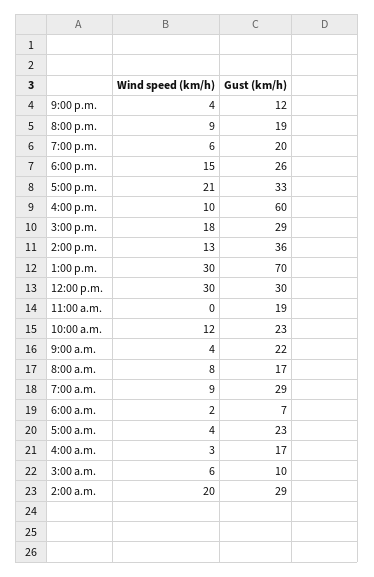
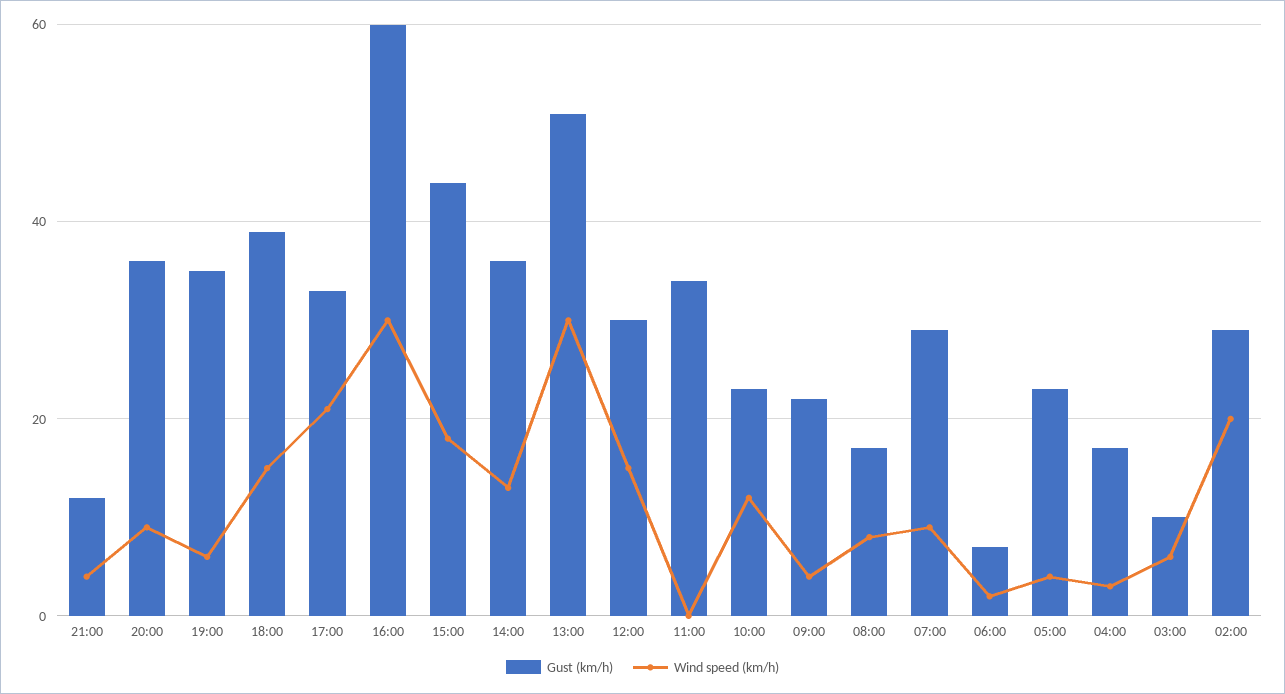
  {
    "Wind speed (km/h)": {
      "9:00 p.m.": 4,
      "8:00 p.m.": 9,
      "7:00 p.m.": 6,
      "6:00 p.m.": 15,
      "5:00 p.m.": 21,
-     "4:00 p.m.": 10,
+     "4:00 p.m.": 30,
      "3:00 p.m.": 18,
      "2:00 p.m.": 13,
      "1:00 p.m.": 30,
-     "12:00 p.m.": 30,
+     "12:00 p.m.": 15,
      "11:00 a.m.": 0,
      "10:00 a.m.": 12,
      "9:00 a.m.": 4,
      "8:00 a.m.": 8,
      "7:00 a.m.": 9,
      "6:00 a.m.": 2,
      "5:00 a.m.": 4,
      "4:00 a.m.": 3,
      "3:00 a.m.": 6,
      "2:00 a.m.": 20
    },
    "Gust (km/h)": {
      "9:00 p.m.": 12,
-     "8:00 p.m.": 19,
+     "8:00 p.m.": 35,
-     "7:00 p.m.": 20,
+     "7:00 p.m.": 35,
-     "6:00 p.m.": 26,
+     "6:00 p.m.": 40,
      "5:00 p.m.": 33,
      "4:00 p.m.": 60,
-     "3:00 p.m.": 29,
+     "3:00 p.m.": 45,
      "2:00 p.m.": 36,
-     "1:00 p.m.": 70,
+     "1:00 p.m.": 50,
      "12:00 p.m.": 30,
-     "11:00 a.m.": 19,
+     "11:00 a.m.": 35,
      "10:00 a.m.": 23,
      "9:00 a.m.": 22,
      "8:00 a.m.": 17,
      "7:00 a.m.": 29,
      "6:00 a.m.": 7,
      "5:00 a.m.": 23,
      "4:00 a.m.": 17,
      "3:00 a.m.": 10,
      "2:00 a.m.": 29
    }
  }

